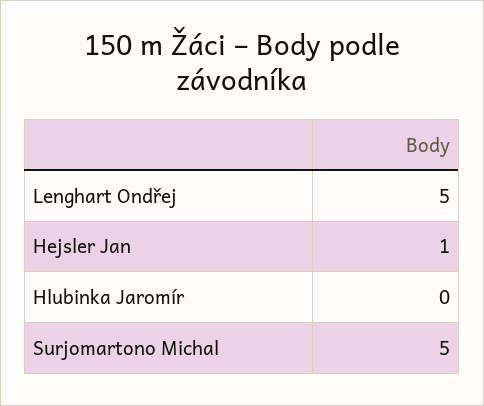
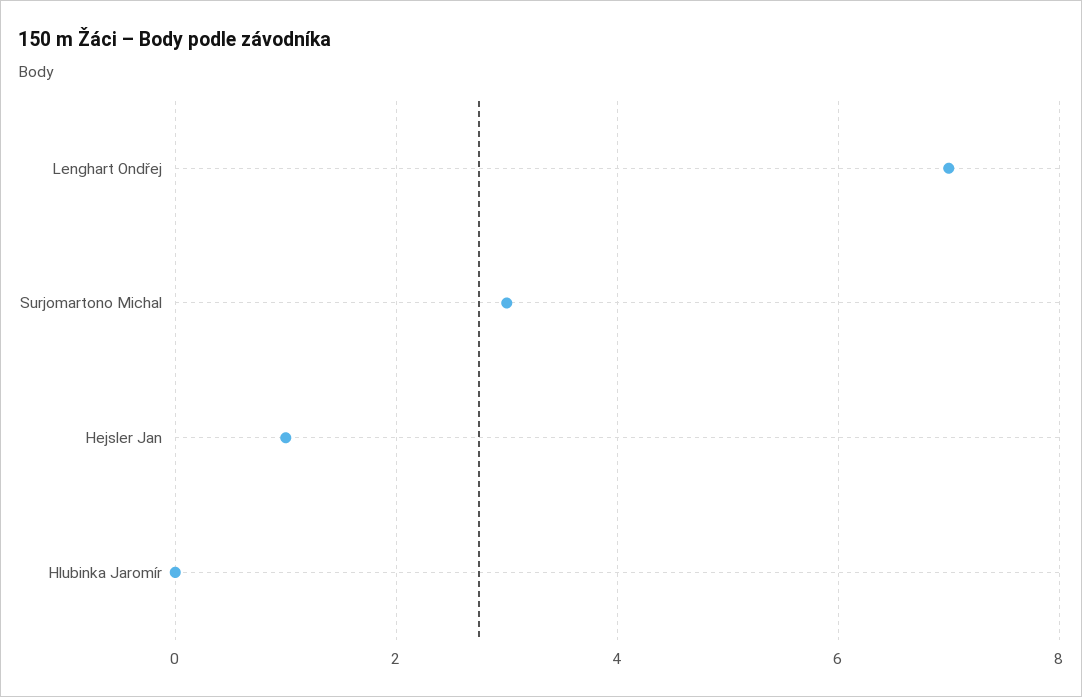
  {
-   "Lenghart Ondřej": 5,
+   "Lenghart Ondřej": 7,
    "Hejsler Jan": 1,
    "Hlubinka Jaromír": 0,
-   "Surjomartono Michal": 5
+   "Surjomartono Michal": 3
  }

